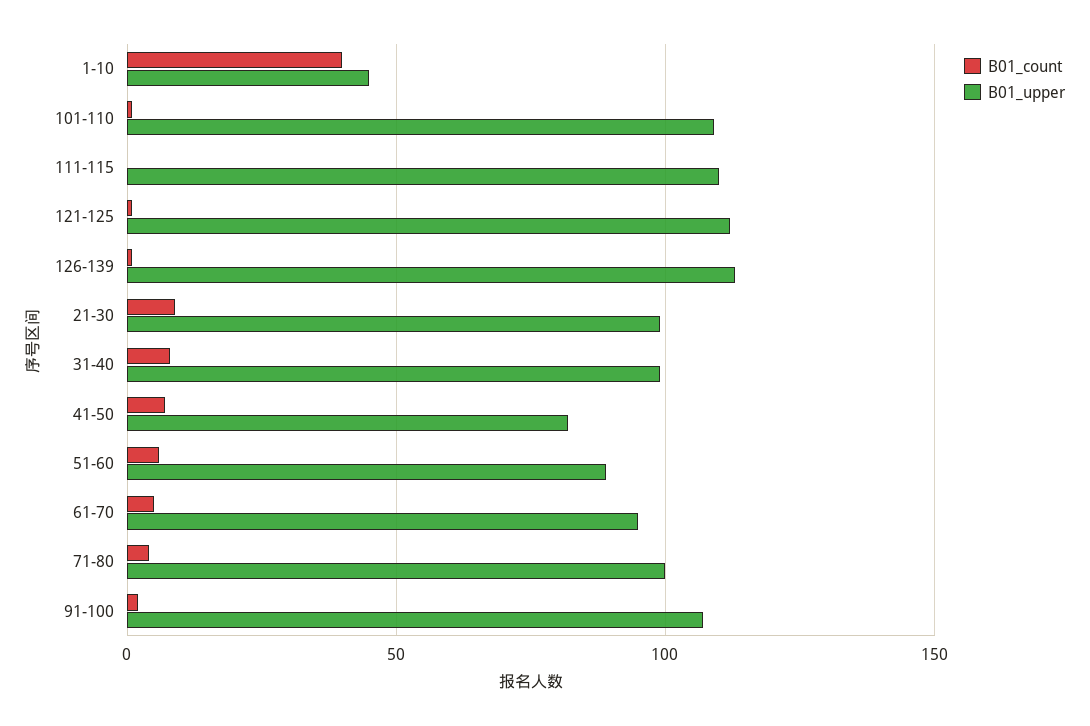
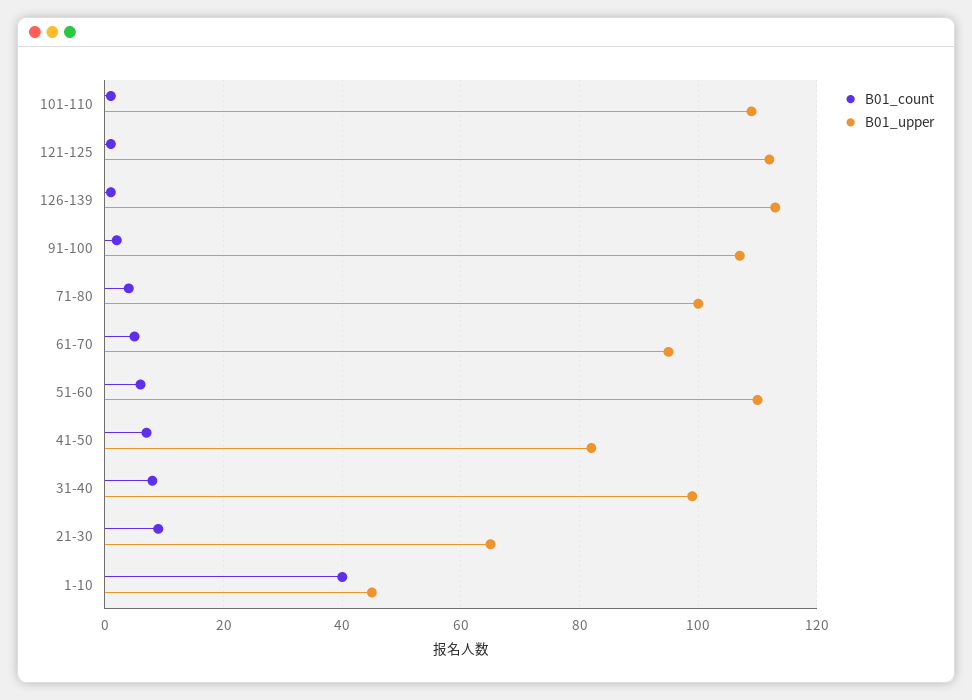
  {
    "B01_count": {
      "1-10": 40,
      "101-110": 0,
-     "111-115": 0,
      "121-125": 0,
      "126-139": 0,
      "21-30": 10,
      "31-40": 10,
      "41-50": 5,
      "51-60": 5,
      "61-70": 5,
      "71-80": 5,
      "91-100": 0
    },
    "B01_upper": {
      "1-10": 45,
      "101-110": 110,
-     "111-115": 110,
      "121-125": 110,
      "126-139": 115,
-     "21-30": 100,
+     "21-30": 65,
      "31-40": 100,
      "41-50": 80,
-     "51-60": 90,
+     "51-60": 110,
      "61-70": 95,
      "71-80": 100,
      "91-100": 105
    }
  }

